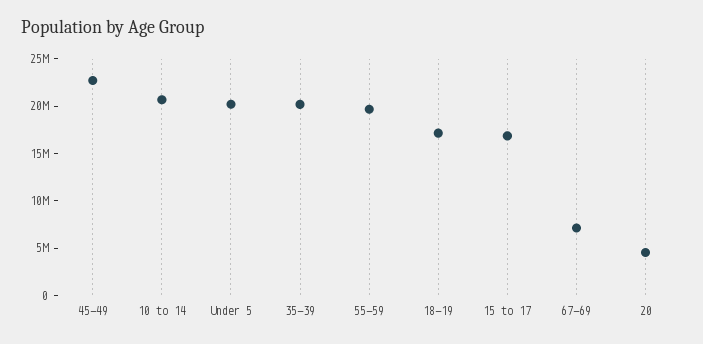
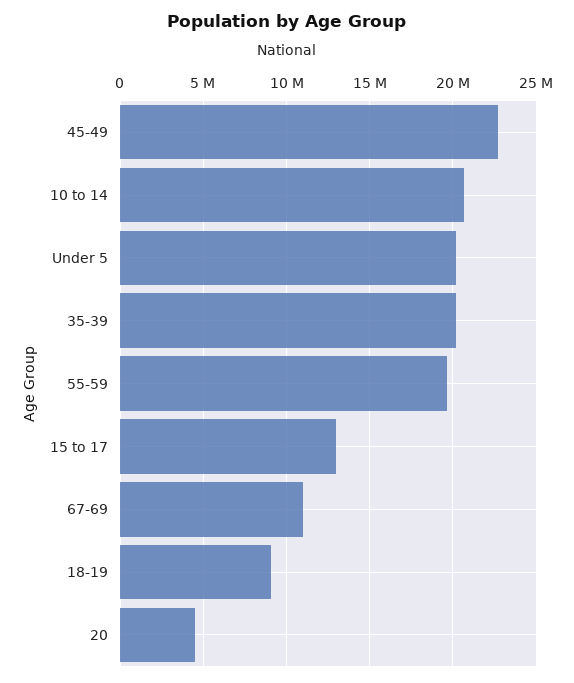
  {
    "45-49": 22500000,
    "10 to 14": 20500000,
    "Under 5": 20000000,
    "35-39": 20000000,
    "55-59": 19500000,
-   "18-19": 17000000,
+   "18-19": 9000000,
-   "15 to 17": 17000000,
+   "15 to 17": 13000000,
-   "67-69": 7000000,
+   "67-69": 11000000,
    "20": 4500000
  }

